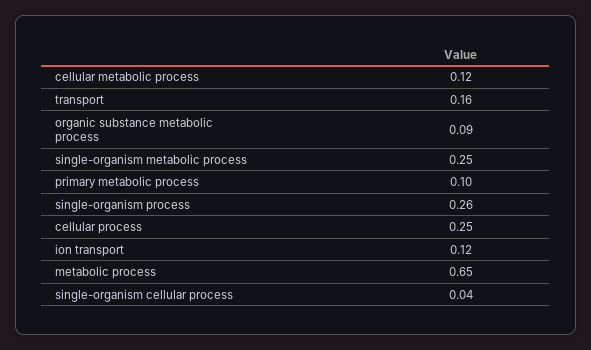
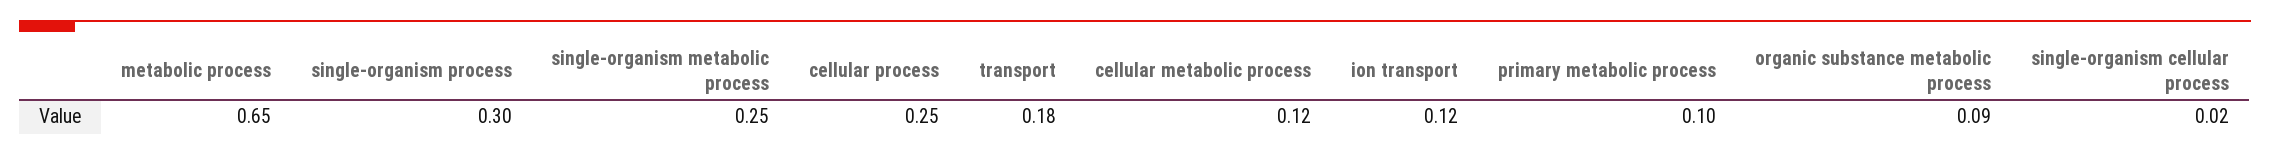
  {
    "cellular metabolic process": 0.12,
-   "transport": 0.16,
+   "transport": 0.18,
    "organic substance metabolic process": 0.09,
    "single-organism metabolic process": 0.25,
    "primary metabolic process": 0.1,
-   "single-organism process": 0.26,
+   "single-organism process": 0.3,
    "cellular process": 0.25,
    "ion transport": 0.12,
    "metabolic process": 0.65,
-   "single-organism cellular process": 0.04
+   "single-organism cellular process": 0.02
  }

